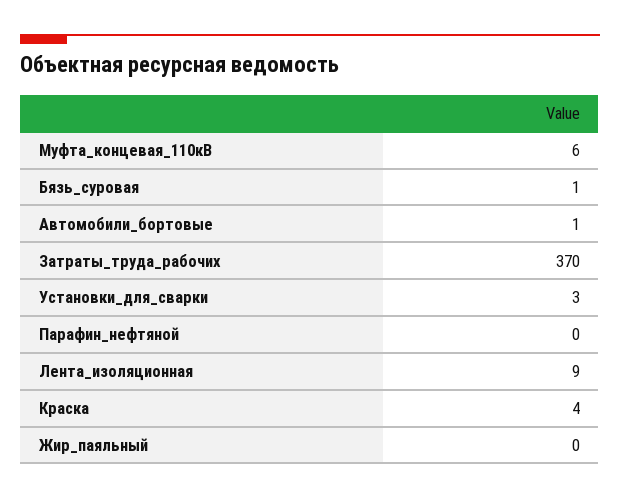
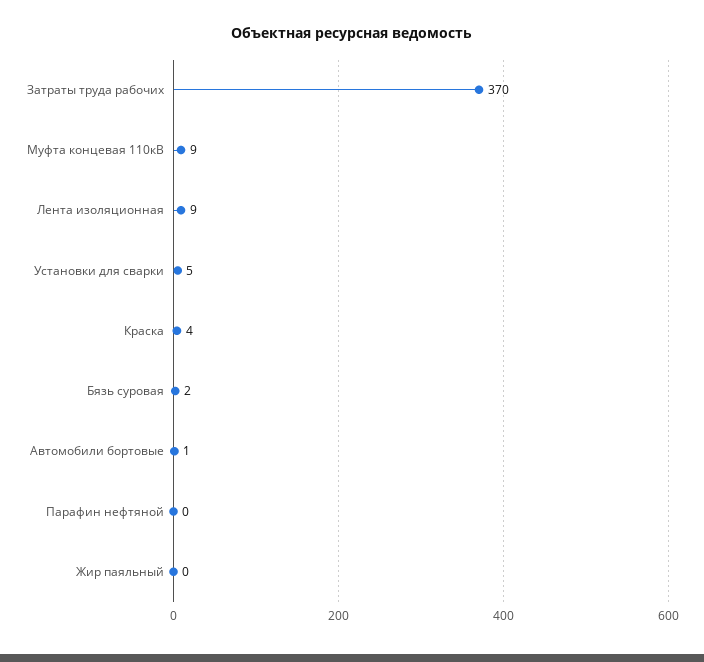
  {
-   "Муфта_концевая_110кВ": 6,
+   "Муфта_концевая_110кВ": 9,
-   "Бязь_суровая": 1,
+   "Бязь_суровая": 2,
    "Автомобили_бортовые": 1,
    "Затраты_труда_рабочих": 370,
-   "Установки_для_сварки": 3,
+   "Установки_для_сварки": 5,
    "Парафин_нефтяной": 0,
    "Лента_изоляционная": 9,
    "Краска": 4,
    "Жир_паяльный": 0
  }

